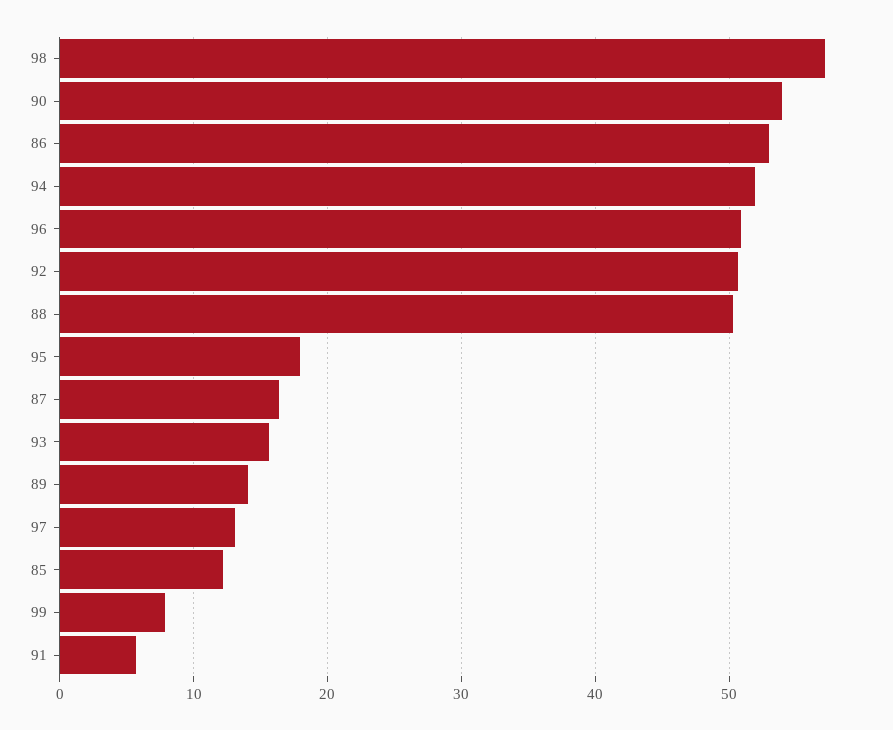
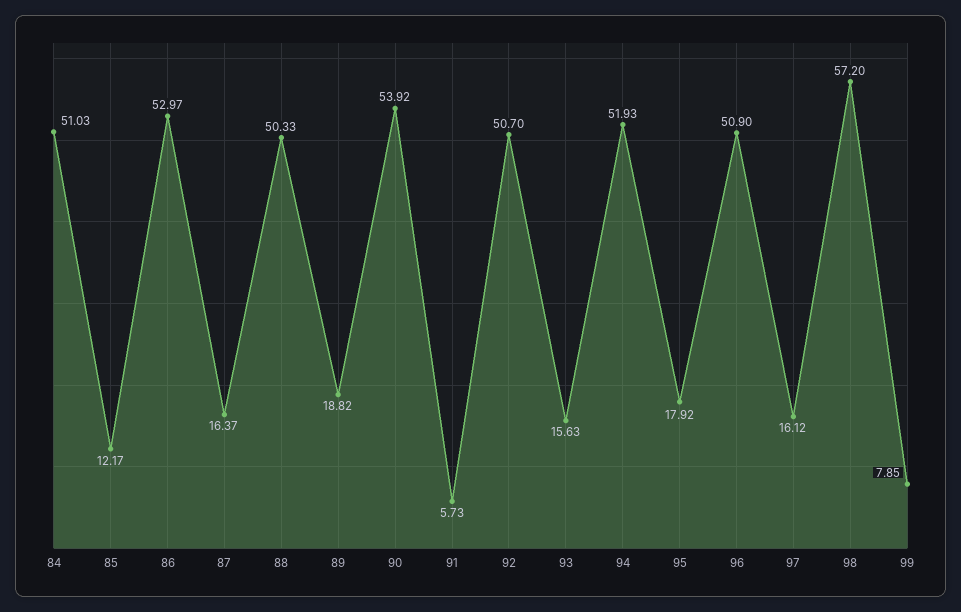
  {
    "98": 57.2,
    "90": 53.92,
    "86": 52.97,
    "94": 51.93,
    "96": 50.9,
    "92": 50.7,
    "88": 50.33,
    "95": 17.92,
    "87": 16.37,
    "93": 15.63,
-   "89": 14,
+   "89": 18.82,
-   "97": 13,
+   "97": 16.12,
    "85": 12.17,
    "99": 7.85,
-   "91": 5.73
+   "91": 5.73,
+   "84": 51.03
  }

